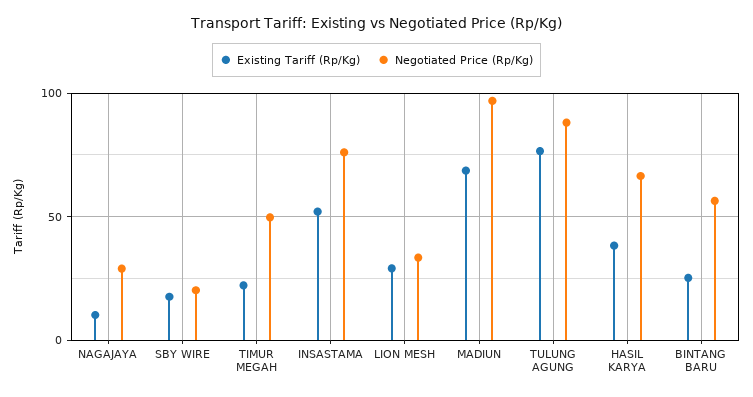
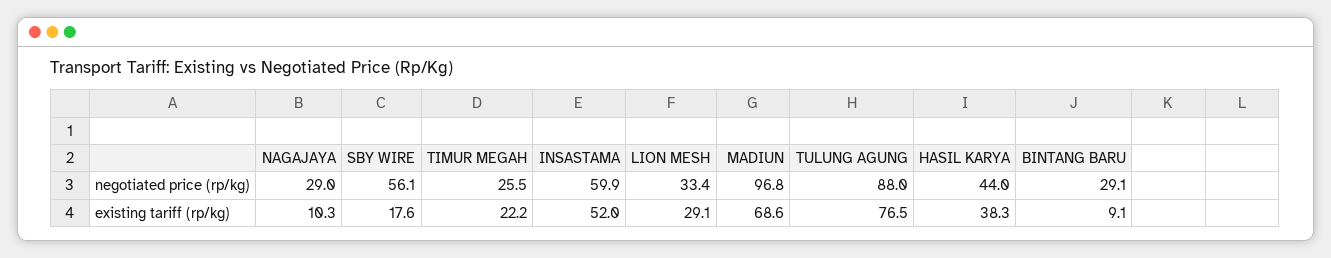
  {
    "Existing Tariff (Rp/Kg)": {
      "NAGAJAYA": 10.3,
      "SBY WIRE": 17.6,
      "TIMUR MEGAH": 22.2,
      "INSASTAMA": 52,
      "LION MESH": 29.1,
      "MADIUN": 68.6,
      "TULUNG AGUNG": 76.5,
      "HASIL KARYA": 38.3,
-     "BINTANG BARU": 25
+     "BINTANG BARU": 9.1
    },
    "Negotiated Price (Rp/Kg)": {
      "NAGAJAYA": 29,
-     "SBY WIRE": 20,
+     "SBY WIRE": 56.1,
-     "TIMUR MEGAH": 50,
+     "TIMUR MEGAH": 25.5,
-     "INSASTAMA": 75,
+     "INSASTAMA": 59.9,
      "LION MESH": 33.4,
      "MADIUN": 96.8,
      "TULUNG AGUNG": 88,
-     "HASIL KARYA": 65,
+     "HASIL KARYA": 44,
-     "BINTANG BARU": 55
+     "BINTANG BARU": 29.1
    }
  }

